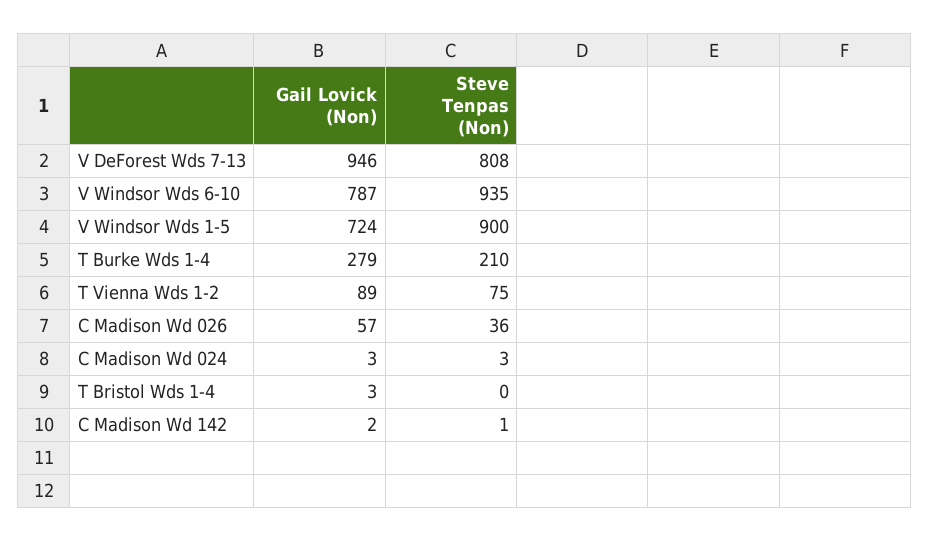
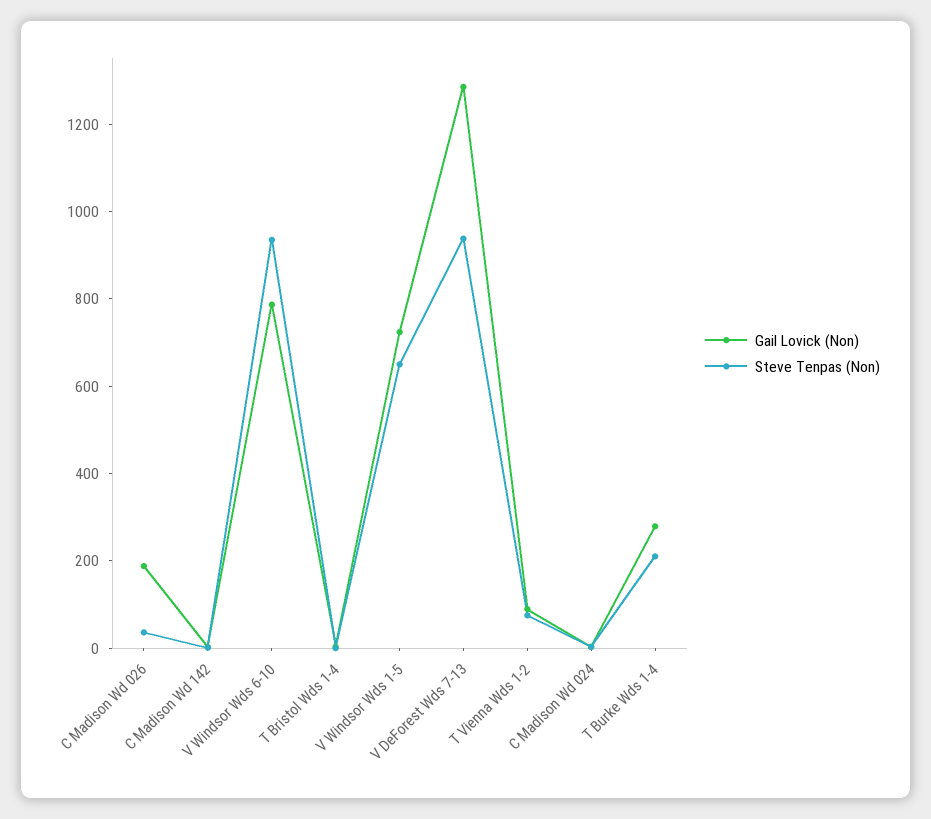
  {
    "Gail Lovick (Non)": {
-     "V DeForest Wds 7-13": 946,
+     "V DeForest Wds 7-13": 1300,
      "V Windsor Wds 6-10": 787,
      "V Windsor Wds 1-5": 724,
      "T Burke Wds 1-4": 279,
      "T Vienna Wds 1-2": 89,
-     "C Madison Wd 026": 57,
+     "C Madison Wd 026": 200,
      "C Madison Wd 024": 3,
      "T Bristol Wds 1-4": 3,
      "C Madison Wd 142": 2
    },
    "Steve Tenpas (Non)": {
-     "V DeForest Wds 7-13": 808,
+     "V DeForest Wds 7-13": 950,
      "V Windsor Wds 6-10": 935,
-     "V Windsor Wds 1-5": 900,
+     "V Windsor Wds 1-5": 650,
      "T Burke Wds 1-4": 210,
      "T Vienna Wds 1-2": 75,
      "C Madison Wd 026": 36,
      "C Madison Wd 024": 3,
      "T Bristol Wds 1-4": 0,
      "C Madison Wd 142": 1
    }
  }

